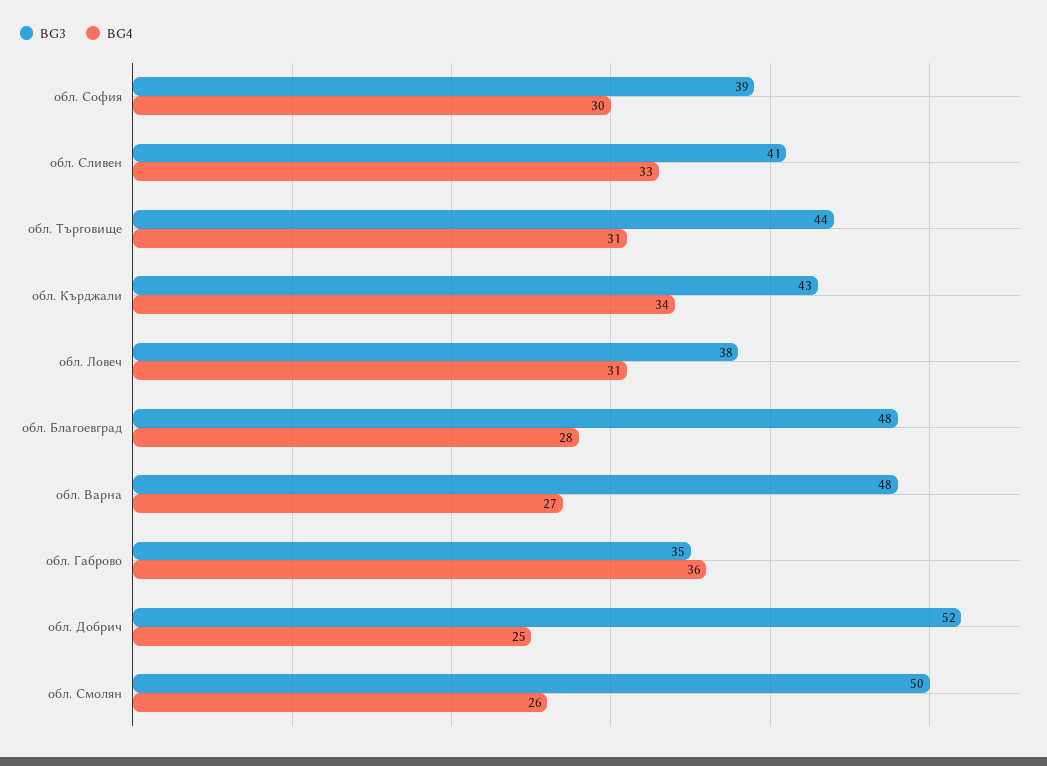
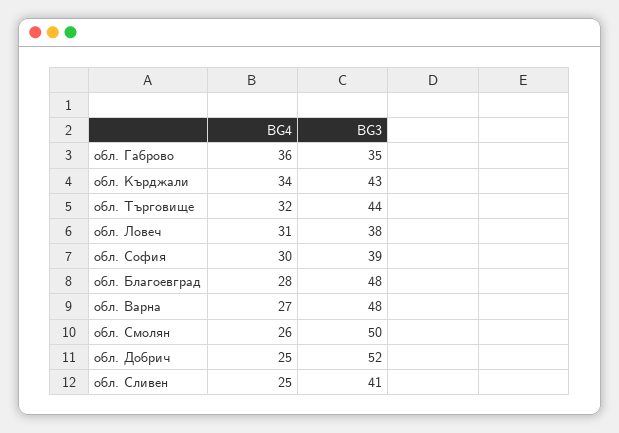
  {
    "BG3": {
      "обл. София": 39,
      "обл. Сливен": 41,
      "обл. Търговище": 44,
      "обл. Кърджали": 43,
      "обл. Ловеч": 38,
      "обл. Благоевград": 48,
      "обл. Варна": 48,
      "обл. Габрово": 35,
      "обл. Добрич": 52,
      "обл. Смолян": 50
    },
    "BG4": {
      "обл. София": 30,
-     "обл. Сливен": 33,
+     "обл. Сливен": 25,
-     "обл. Търговище": 31,
+     "обл. Търговище": 32,
      "обл. Кърджали": 34,
      "обл. Ловеч": 31,
      "обл. Благоевград": 28,
      "обл. Варна": 27,
      "обл. Габрово": 36,
      "обл. Добрич": 25,
      "обл. Смолян": 26
    }
  }

